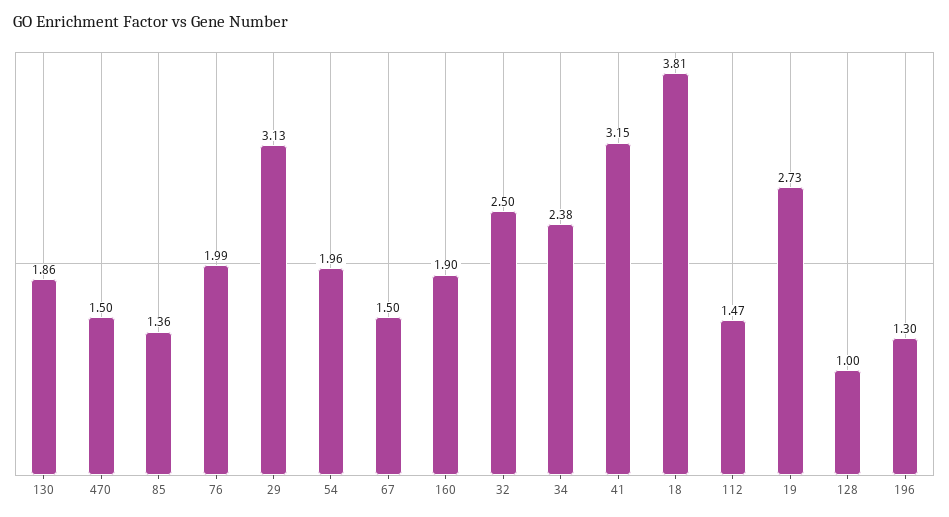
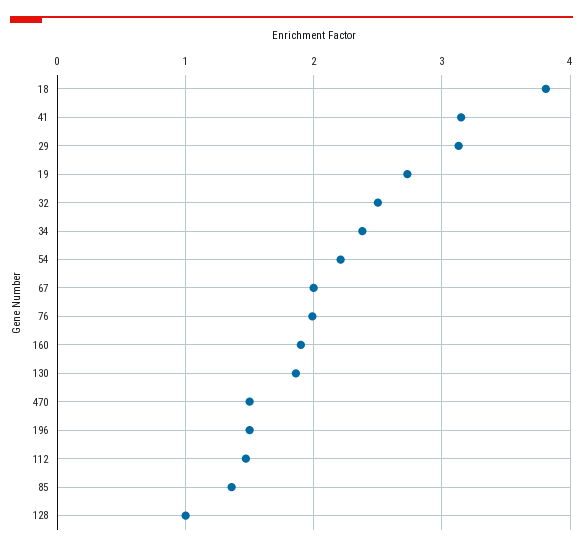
  {
    "130": 1.86,
    "470": 1.5,
    "85": 1.36,
    "76": 1.99,
    "29": 3.13,
-   "54": 1.96,
+   "54": 2.2,
-   "67": 1.5,
+   "67": 2,
    "160": 1.9,
    "32": 2.5,
    "34": 2.38,
    "41": 3.15,
    "18": 3.81,
    "112": 1.47,
    "19": 2.73,
    "128": 1,
-   "196": 1.3
+   "196": 1.5
  }

